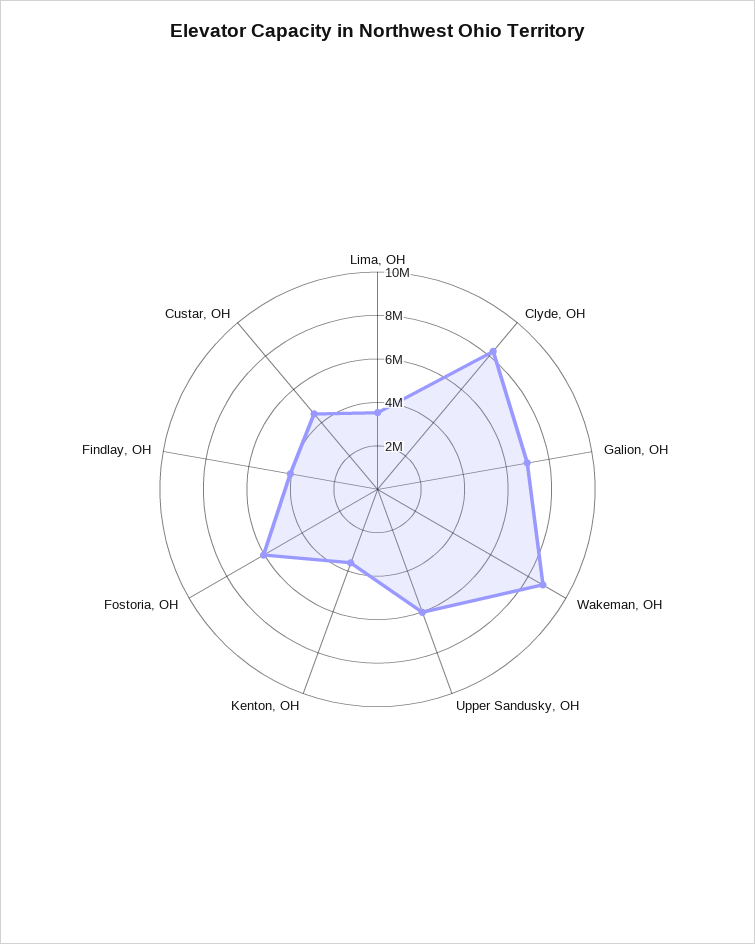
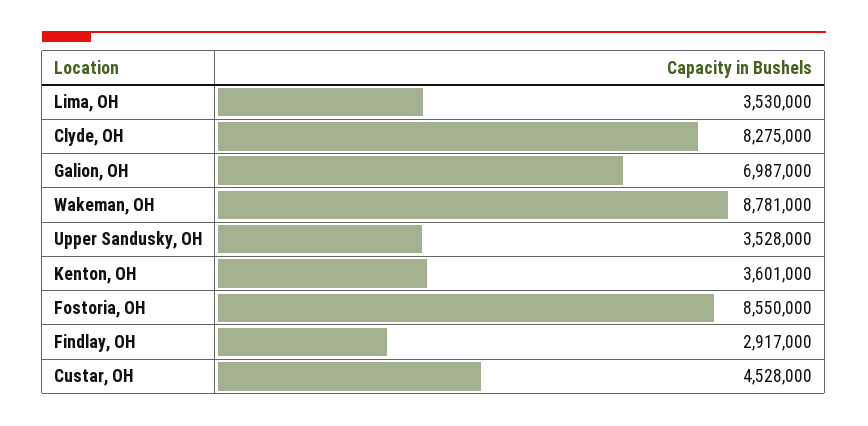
  {
    "Lima, OH": 3530000,
    "Clyde, OH": 8275000,
    "Galion, OH": 6987000,
    "Wakeman, OH": 8781000,
-   "Upper Sandusky, OH": 6000000,
+   "Upper Sandusky, OH": 3528000,
    "Kenton, OH": 3601000,
-   "Fostoria, OH": 6000000,
+   "Fostoria, OH": 8550000,
-   "Findlay, OH": 4000000,
+   "Findlay, OH": 2917000,
    "Custar, OH": 4528000
  }

